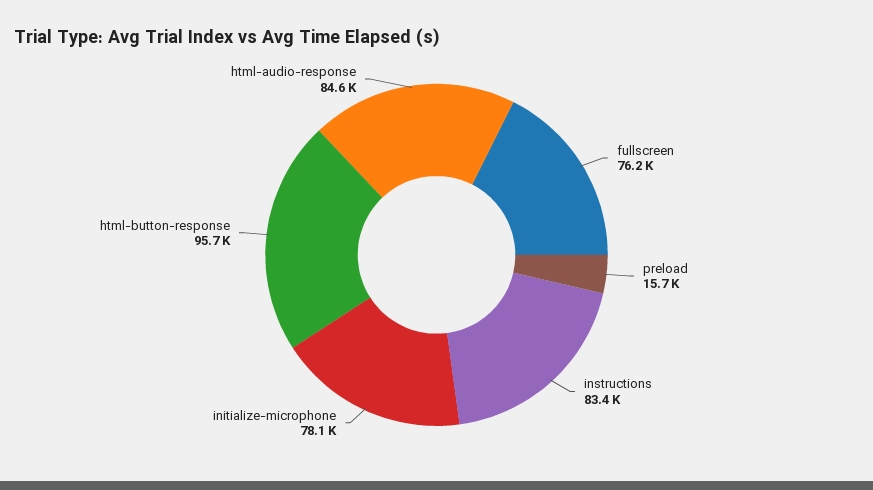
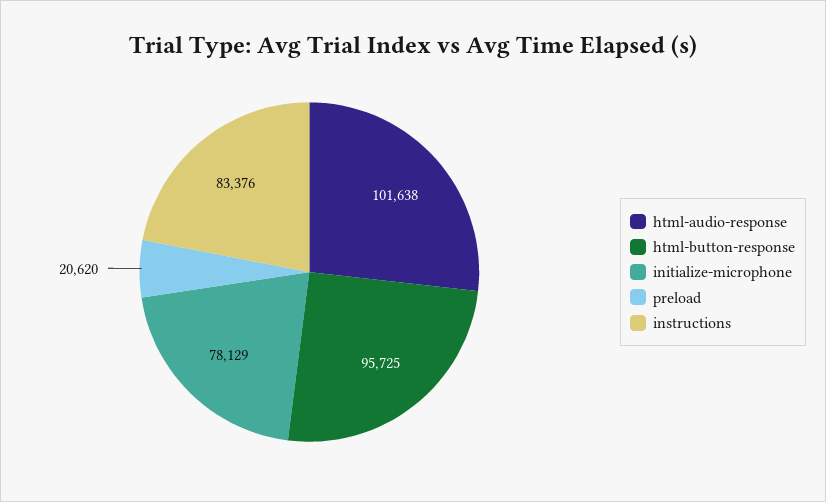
  {
-   "fullscreen": 76200,
-   "preload": 15700,
+   "preload": 20620,
    "instructions": 83376,
    "initialize-microphone": 78129,
    "html-button-response": 95725,
-   "html-audio-response": 84600
+   "html-audio-response": 101638
  }

